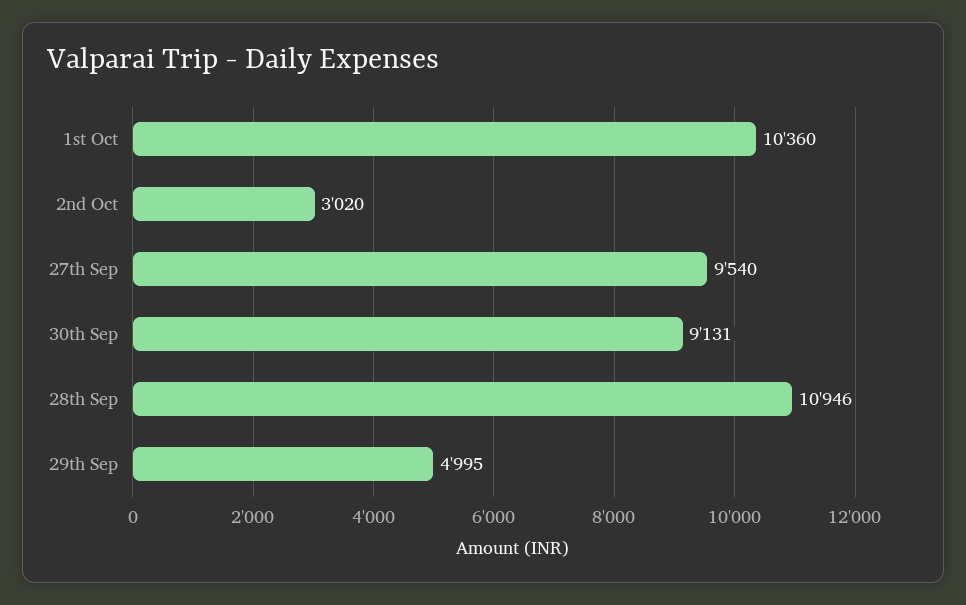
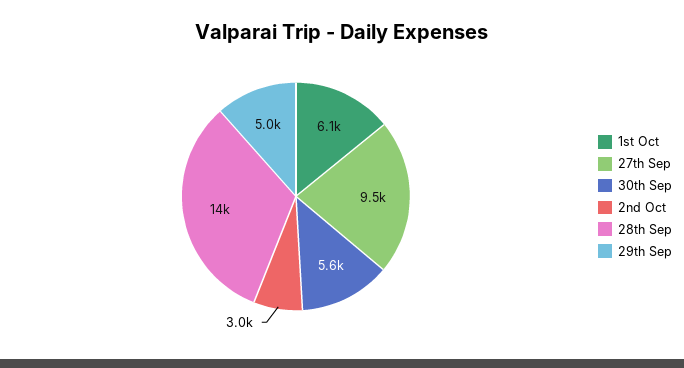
  {
-   "1st Oct": 10360,
+   "1st Oct": 6100,
    "2nd Oct": 3020,
    "27th Sep": 9540,
-   "30th Sep": 9131,
+   "30th Sep": 5600,
-   "28th Sep": 10946,
+   "28th Sep": 14000,
    "29th Sep": 4995
  }

